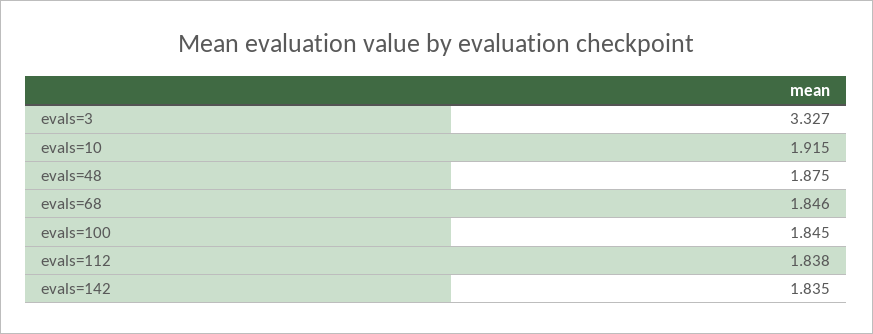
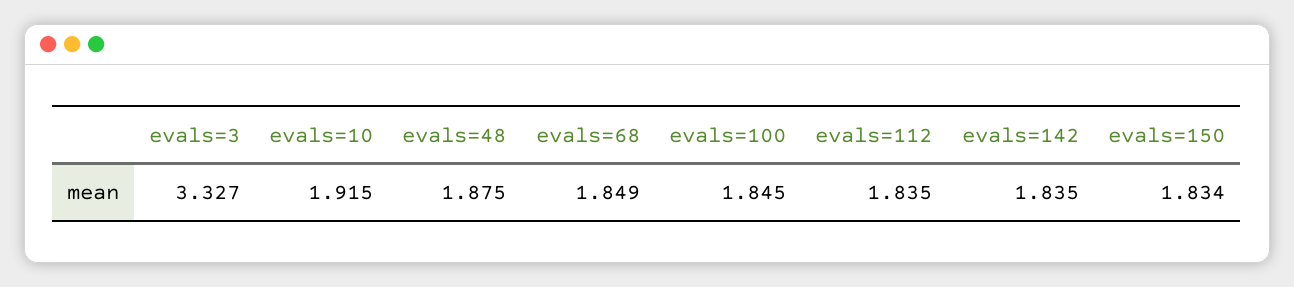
  {
    "evals=3": 3.327,
    "evals=10": 1.915,
    "evals=48": 1.875,
-   "evals=68": 1.846,
+   "evals=68": 1.849,
    "evals=100": 1.845,
-   "evals=112": 1.838,
+   "evals=112": 1.835,
-   "evals=142": 1.835
+   "evals=142": 1.835,
+   "evals=150": 1.834
  }

